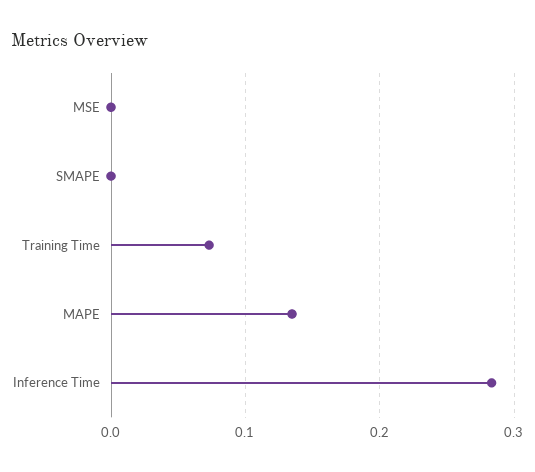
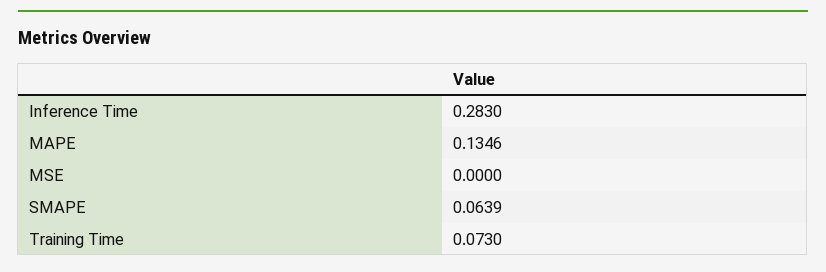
  {
    "MSE": 0,
-   "SMAPE": 0,
+   "SMAPE": 0.0639,
    "Training Time": 0.073,
    "MAPE": 0.1346,
    "Inference Time": 0.283
  }

